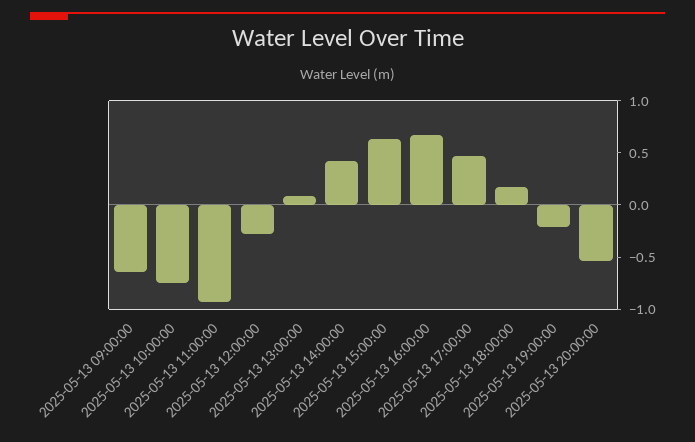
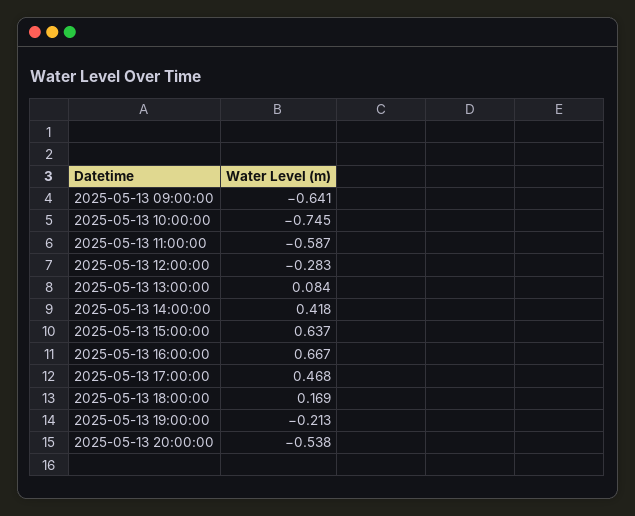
  {
    "2025-05-13 09:00:00": -0.641,
    "2025-05-13 10:00:00": -0.745,
-   "2025-05-13 11:00:00": -0.9,
+   "2025-05-13 11:00:00": -0.587,
    "2025-05-13 12:00:00": -0.283,
    "2025-05-13 13:00:00": 0.084,
    "2025-05-13 14:00:00": 0.418,
    "2025-05-13 15:00:00": 0.637,
    "2025-05-13 16:00:00": 0.667,
    "2025-05-13 17:00:00": 0.468,
    "2025-05-13 18:00:00": 0.169,
    "2025-05-13 19:00:00": -0.213,
    "2025-05-13 20:00:00": -0.538
  }

